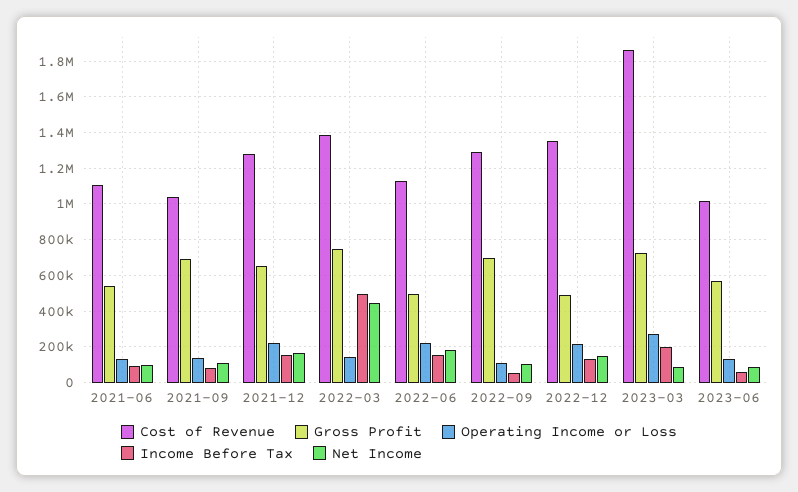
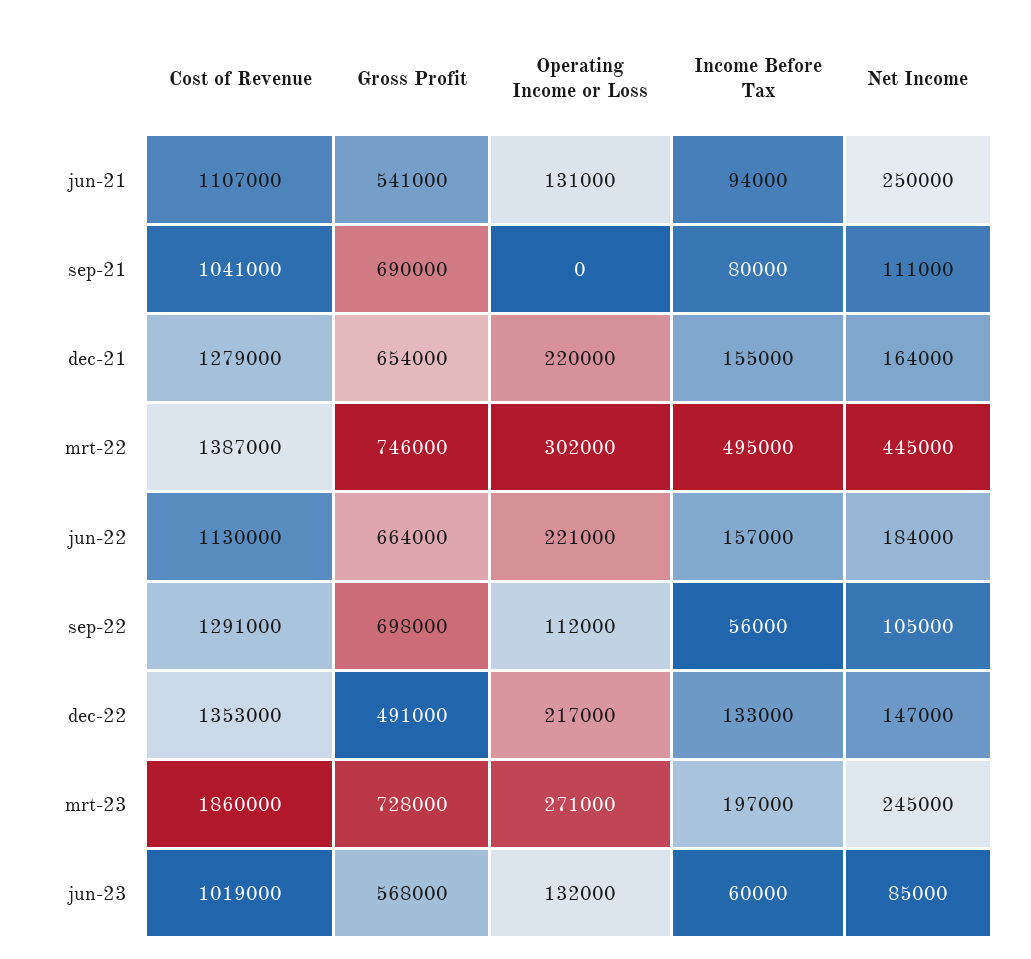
  {
    "Cost of Revenue": {
      "2021-06": 1107000,
      "2021-09": 1041000,
      "2021-12": 1279000,
      "2022-03": 1387000,
      "2022-06": 1130000,
      "2022-09": 1291000,
      "2022-12": 1353000,
      "2023-03": 1860000,
      "2023-06": 1019000
    },
    "Gross Profit": {
      "2021-06": 541000,
      "2021-09": 690000,
      "2021-12": 654000,
      "2022-03": 746000,
-     "2022-06": 500000,
+     "2022-06": 664000,
      "2022-09": 698000,
      "2022-12": 491000,
      "2023-03": 728000,
      "2023-06": 568000
    },
    "Operating Income or Loss": {
      "2021-06": 131000,
-     "2021-09": 150000,
+     "2021-09": 0,
      "2021-12": 220000,
-     "2022-03": 150000,
+     "2022-03": 302000,
      "2022-06": 221000,
      "2022-09": 112000,
      "2022-12": 217000,
      "2023-03": 271000,
      "2023-06": 132000
    },
    "Income Before Tax": {
      "2021-06": 94000,
      "2021-09": 80000,
      "2021-12": 155000,
      "2022-03": 495000,
      "2022-06": 157000,
      "2022-09": 56000,
      "2022-12": 133000,
      "2023-03": 197000,
      "2023-06": 60000
    },
    "Net Income": {
-     "2021-06": 100000,
+     "2021-06": 250000,
      "2021-09": 111000,
      "2021-12": 164000,
      "2022-03": 445000,
      "2022-06": 184000,
      "2022-09": 105000,
      "2022-12": 147000,
-     "2023-03": 100000,
+     "2023-03": 245000,
      "2023-06": 85000
    }
  }

